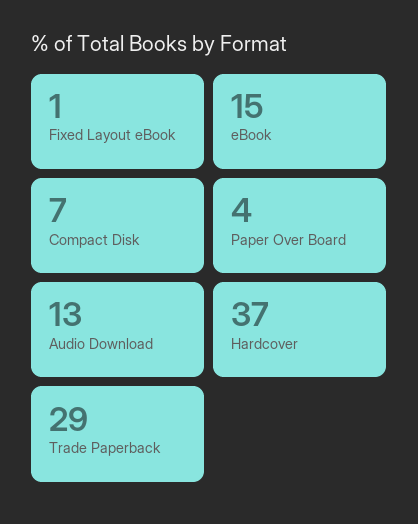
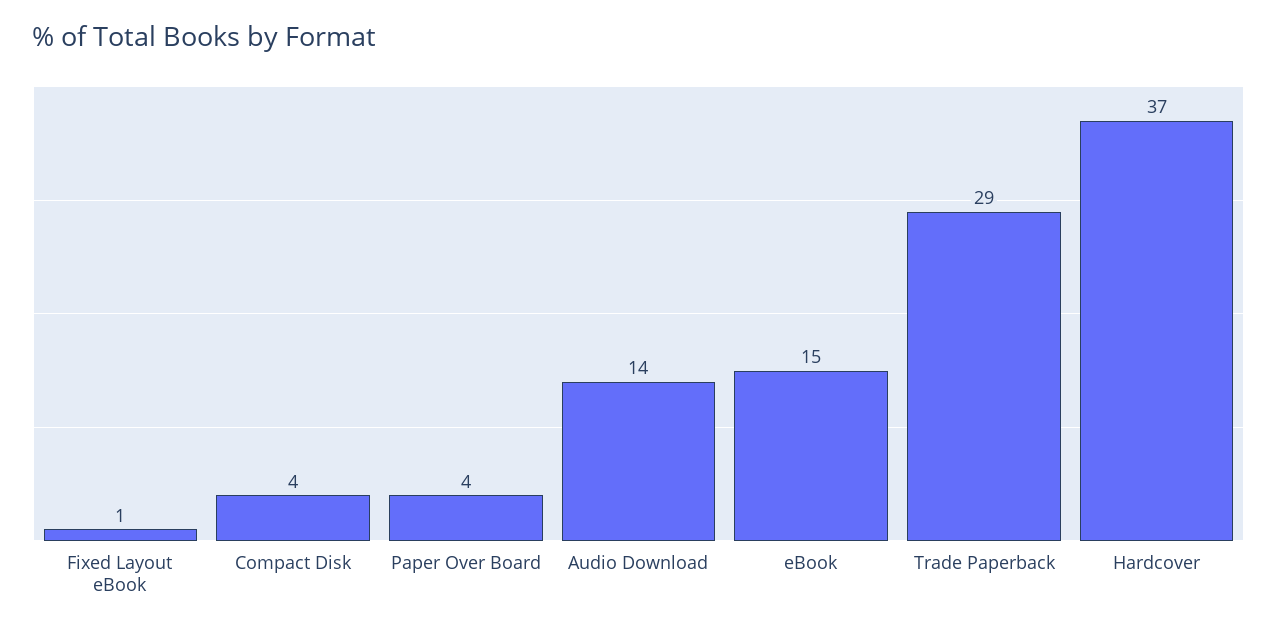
  {
    "Fixed Layout eBook": 1,
    "eBook": 15,
-   "Compact Disk": 7,
+   "Compact Disk": 4,
    "Paper Over Board": 4,
-   "Audio Download": 13,
+   "Audio Download": 14,
    "Hardcover": 37,
    "Trade Paperback": 29
  }

